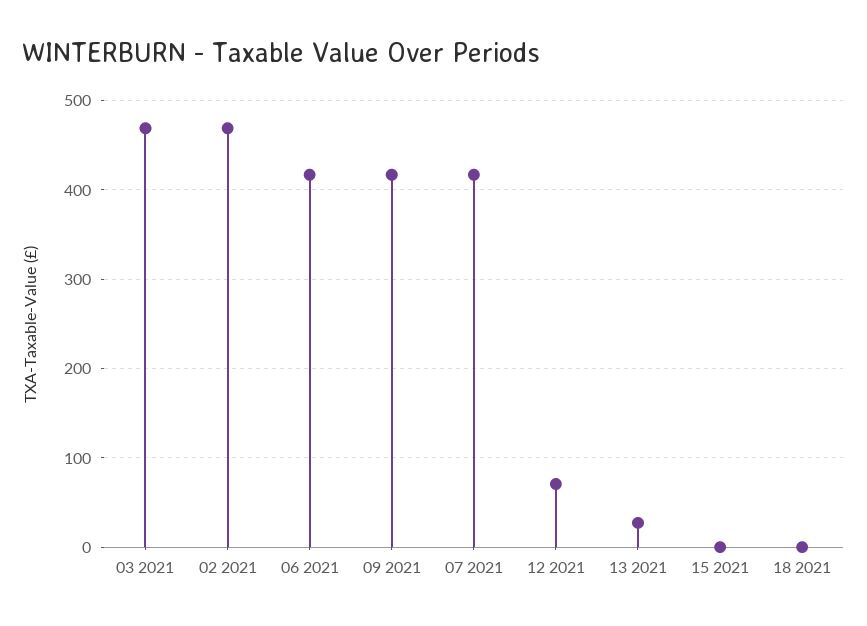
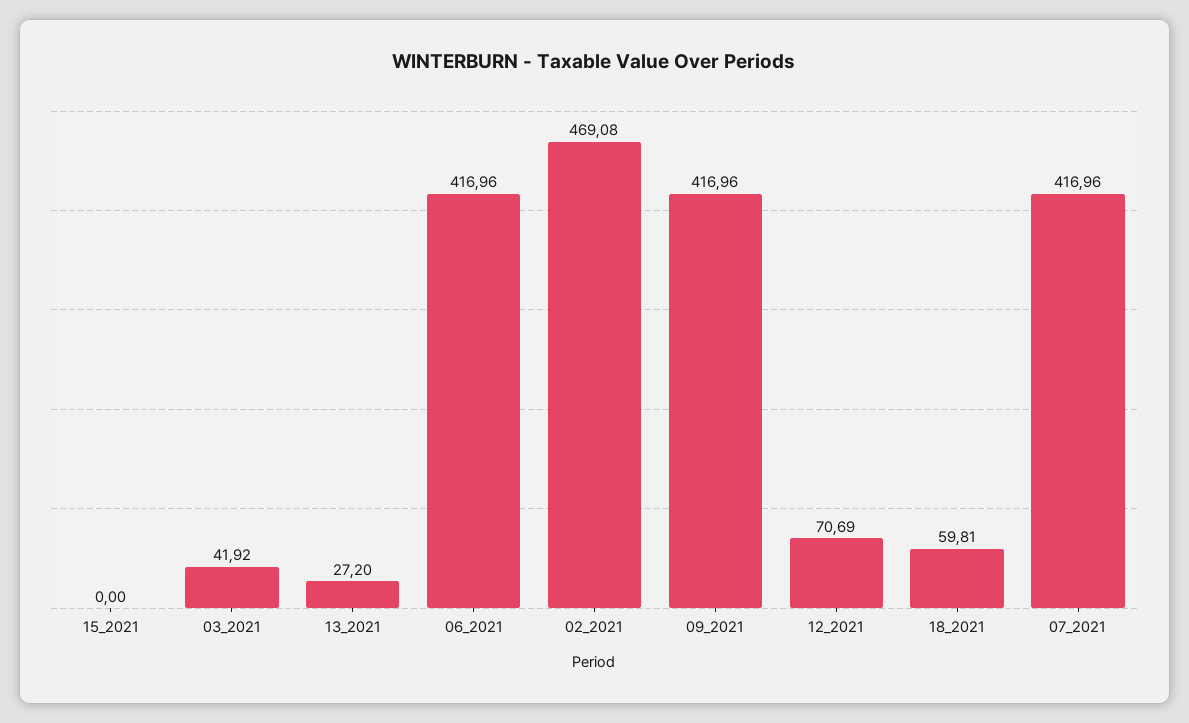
  {
-   "03 2021": 470,
+   "03 2021": 41.92,
    "02 2021": 469.08,
    "06 2021": 416.96,
    "09 2021": 416.96,
    "07 2021": 416.96,
    "12 2021": 70.69,
    "13 2021": 27.2,
    "15 2021": 0,
-   "18 2021": 0
+   "18 2021": 59.81
  }

